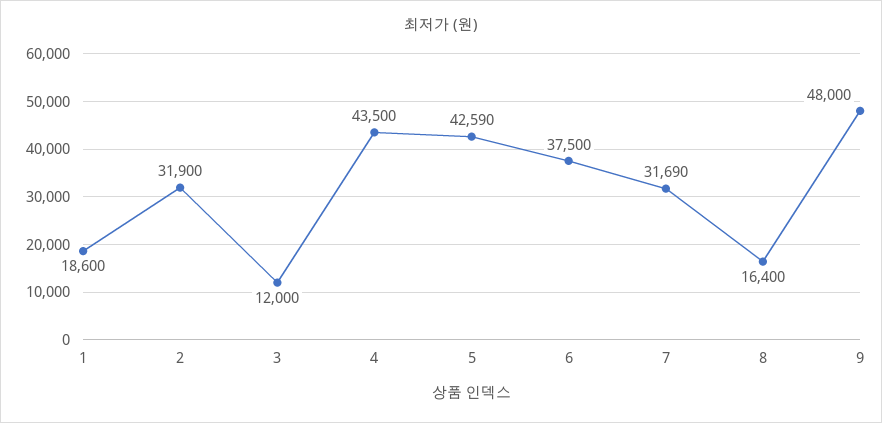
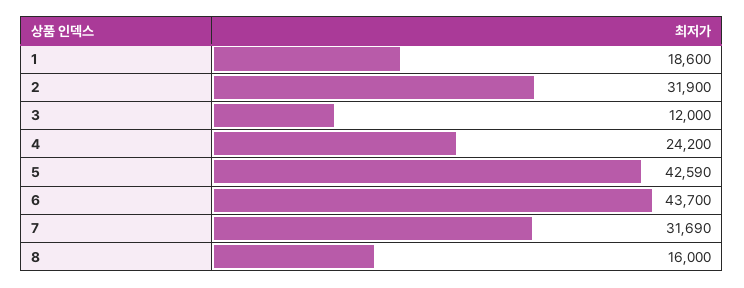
  {
    "1": 18600,
    "2": 31900,
    "3": 12000,
-   "4": 43500,
+   "4": 24200,
    "5": 42590,
-   "6": 37500,
+   "6": 43700,
    "7": 31690,
-   "8": 16400,
+   "8": 16000
-   "9": 48000
  }

